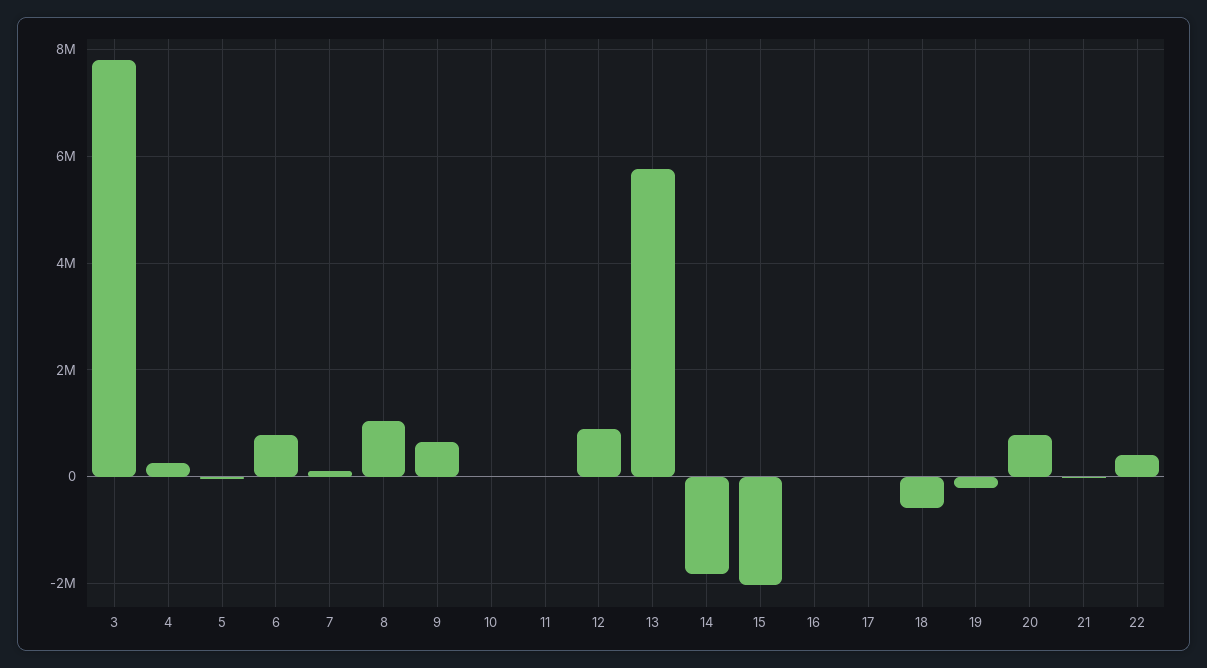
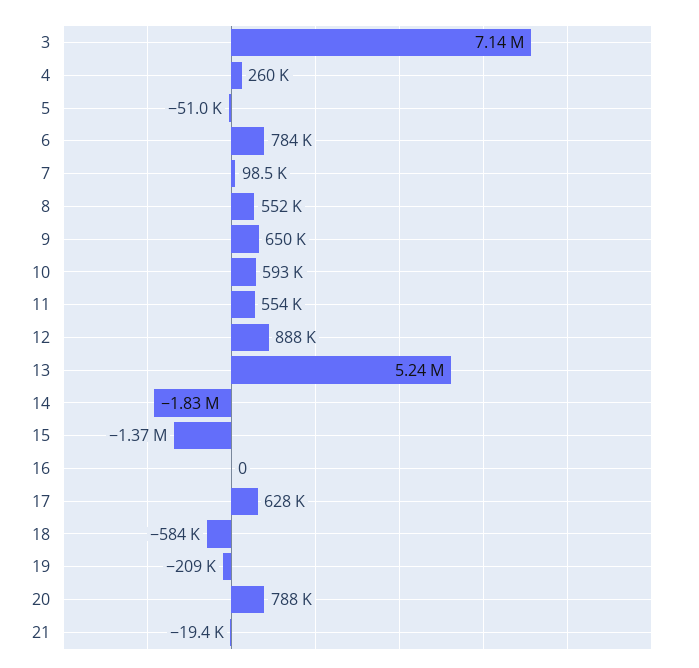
  {
-   "3": 7800000,
+   "3": 7140000,
    "4": 260000,
    "5": -51000,
    "6": 784000,
    "7": 98500,
-   "8": 1000000,
+   "8": 552000,
    "9": 650000,
-   "10": 0,
+   "10": 593000,
-   "11": 0,
+   "11": 554000,
    "12": 888000,
-   "13": 5800000,
+   "13": 5240000,
    "14": -1830000,
-   "15": -2000000,
+   "15": -1370000,
    "16": 0,
-   "17": 0,
+   "17": 628000,
    "18": -584000,
    "19": -209000,
    "20": 788000,
-   "21": -19400,
+   "21": -19400
-   "22": 400000
  }

